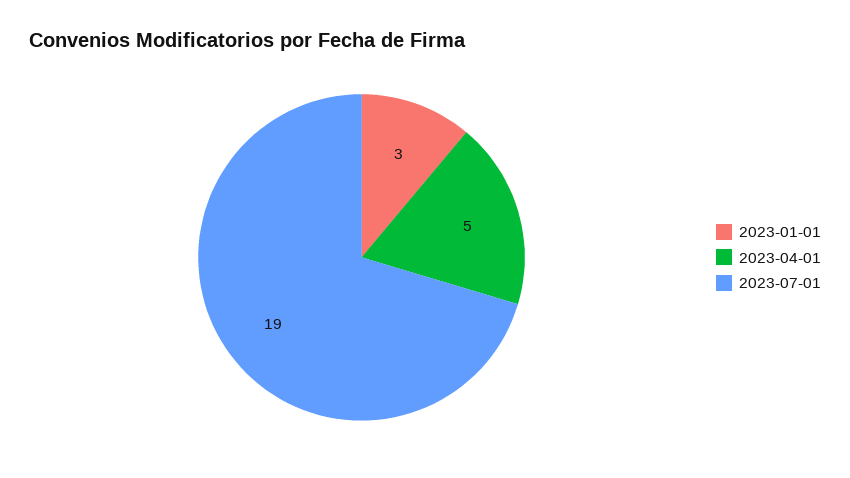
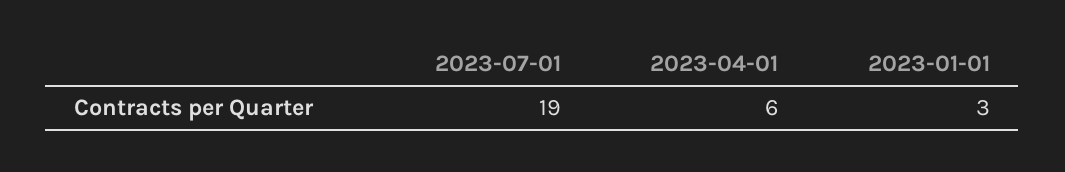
  {
    "2023-01-01": 3,
-   "2023-04-01": 5,
+   "2023-04-01": 6,
    "2023-07-01": 19
  }

